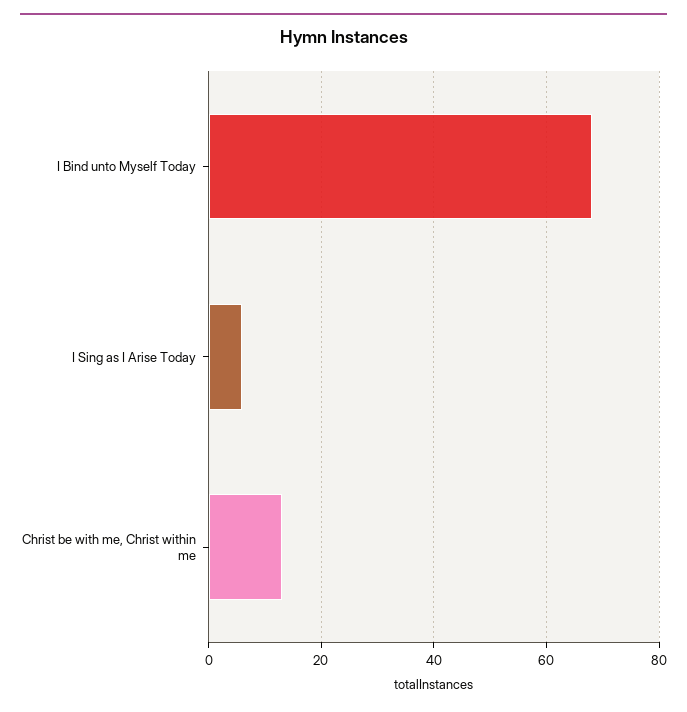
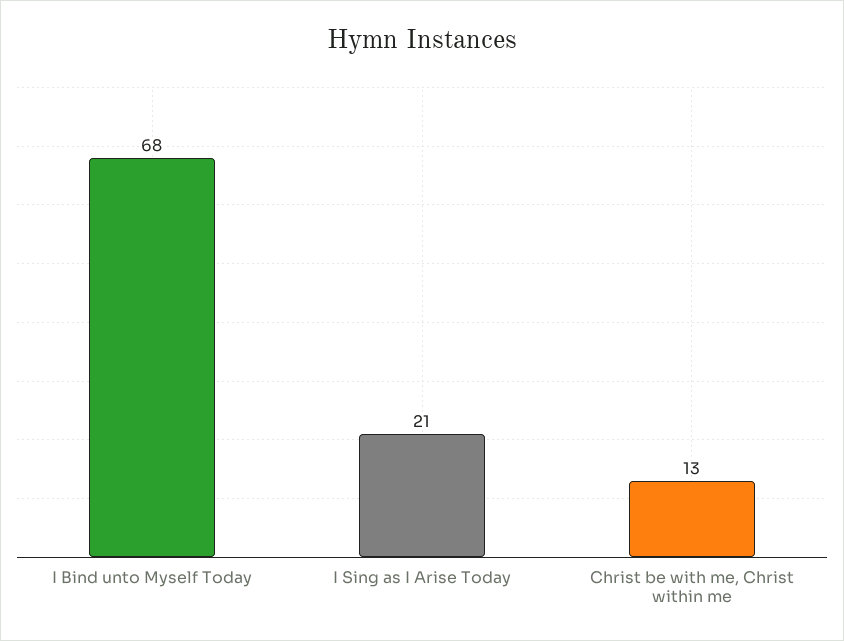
  {
    "I Bind unto Myself Today": 68,
-   "I Sing as I Arise Today": 5,
+   "I Sing as I Arise Today": 21,
    "Christ be with me, Christ within me": 13
  }

